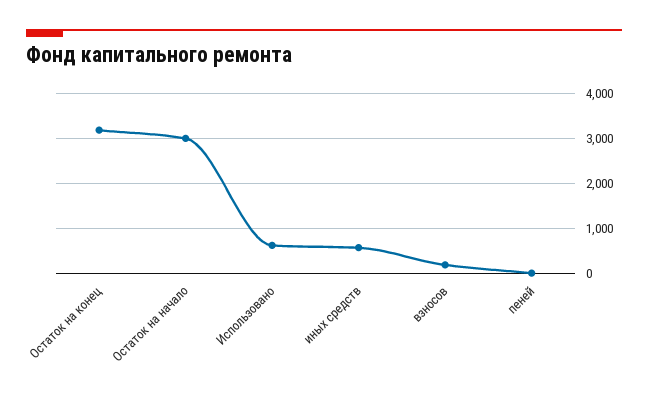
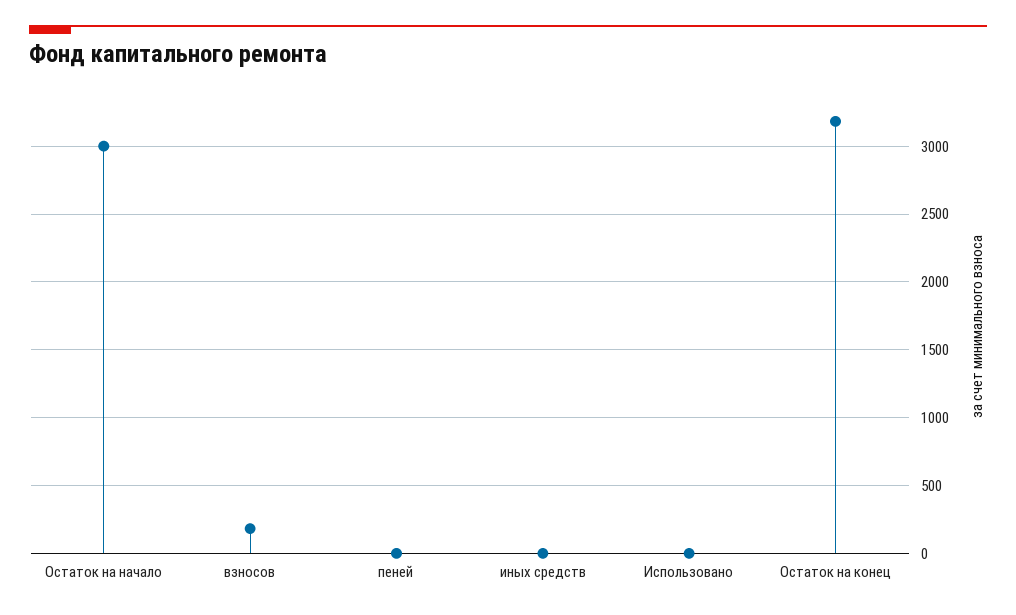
  {
    "Остаток на конец": 3200,
    "Остаток на начало": 3000,
-   "Использовано": 600,
+   "Использовано": 0,
-   "иных средств": 600,
+   "иных средств": 0,
    "взносов": 200,
    "пеней": 0
  }

